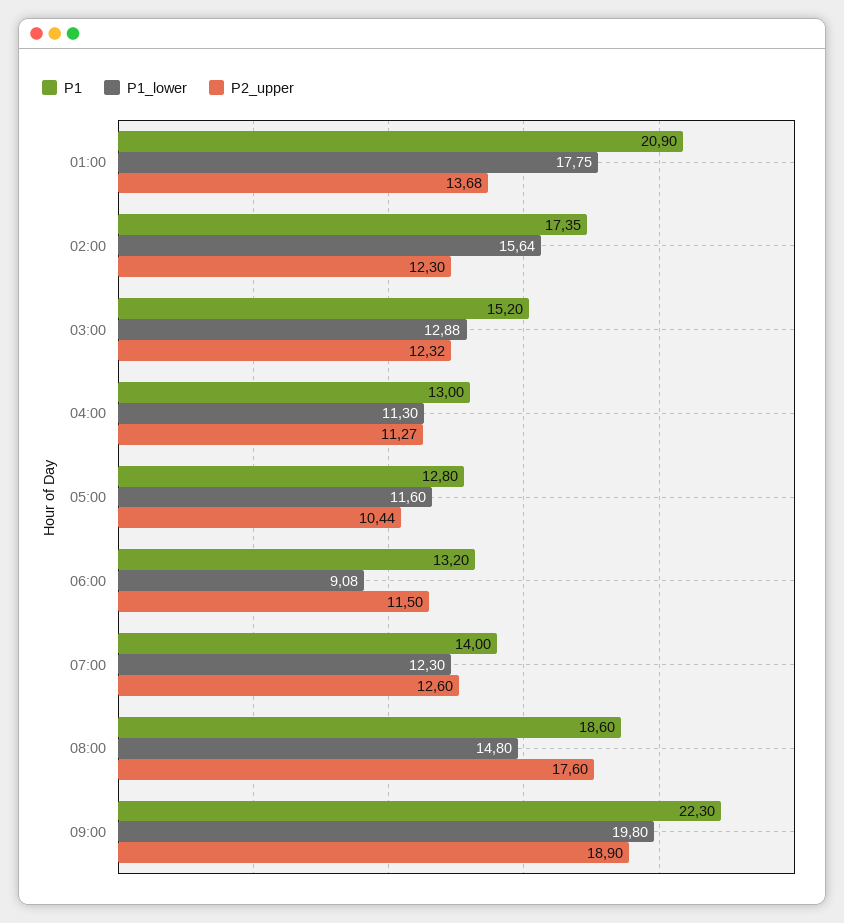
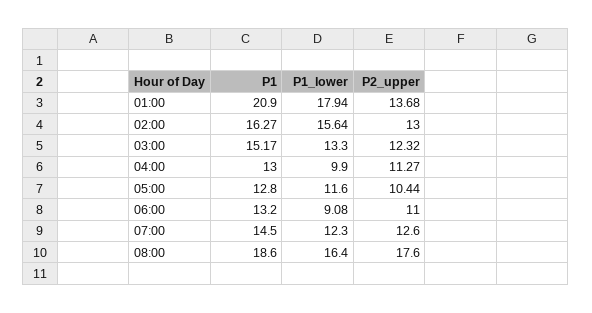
  {
    "P1": {
      "01:00": 20.9,
-     "02:00": 17.35,
+     "02:00": 16.27,
-     "03:00": 15.2,
+     "03:00": 15.17,
      "04:00": 13,
      "05:00": 12.8,
      "06:00": 13.2,
-     "07:00": 14,
+     "07:00": 14.5,
-     "08:00": 18.6,
+     "08:00": 18.6
-     "09:00": 22.3
    },
    "P1_lower": {
-     "01:00": 17.75,
+     "01:00": 17.94,
      "02:00": 15.64,
-     "03:00": 12.88,
+     "03:00": 13.3,
-     "04:00": 11.3,
+     "04:00": 9.9,
      "05:00": 11.6,
      "06:00": 9.08,
      "07:00": 12.3,
-     "08:00": 14.8,
+     "08:00": 16.4
-     "09:00": 19.8
    },
    "P2_upper": {
      "01:00": 13.68,
-     "02:00": 12.3,
+     "02:00": 13,
      "03:00": 12.32,
      "04:00": 11.27,
      "05:00": 10.44,
-     "06:00": 11.5,
+     "06:00": 11,
      "07:00": 12.6,
-     "08:00": 17.6,
+     "08:00": 17.6
-     "09:00": 18.9
    }
  }

